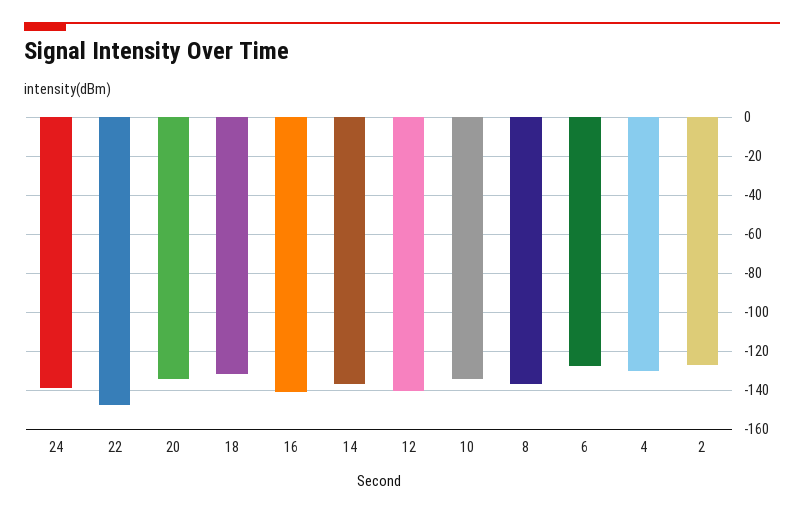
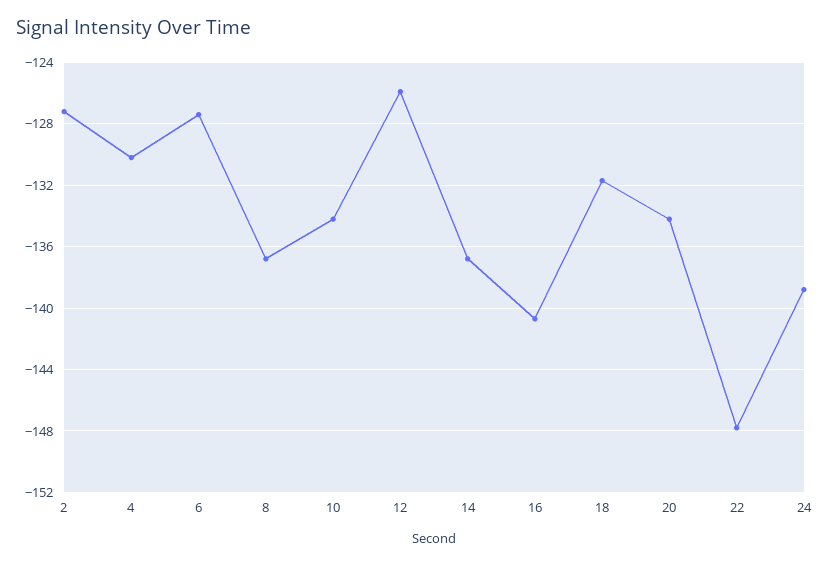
  {
    "24": -139,
    "22": -148,
    "20": -134,
    "18": -131.5,
    "16": -140.5,
    "14": -137,
-   "12": -140,
+   "12": -126,
    "10": -134,
    "8": -137,
    "6": -127.5,
    "4": -130,
    "2": -127
  }

